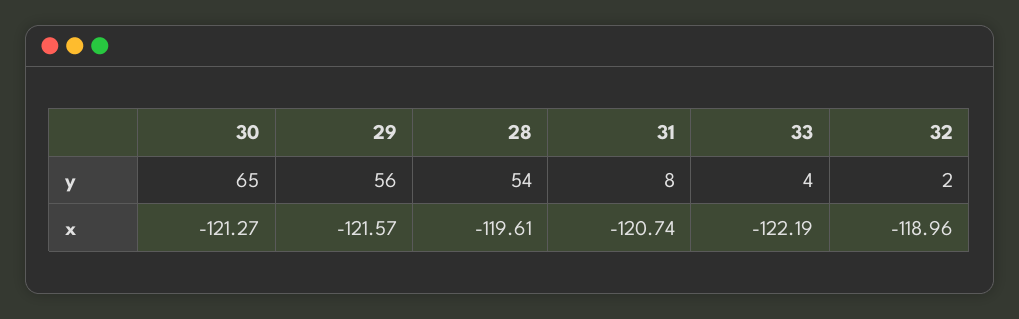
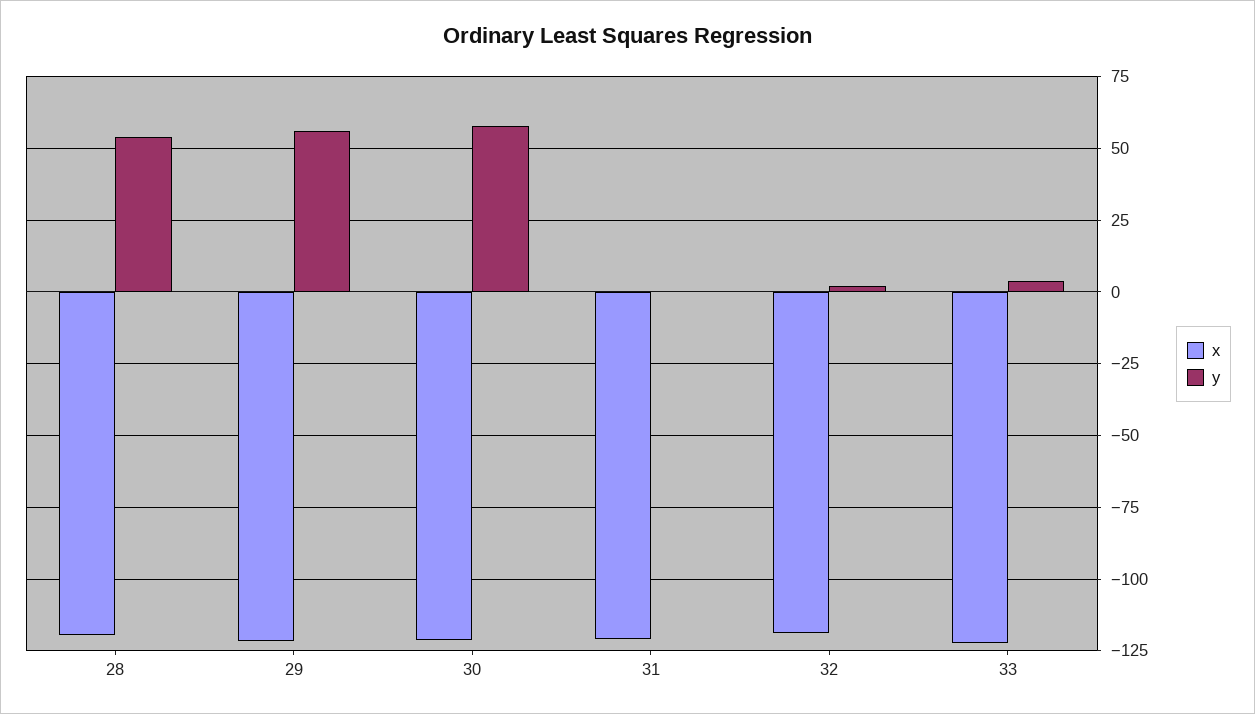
  {
    "y": {
-     "30": 65,
+     "30": 57.5,
      "29": 56,
      "28": 54,
-     "31": 8,
+     "31": 0,
      "33": 4,
      "32": 2
    },
    "x": {
      "30": -121.27,
      "29": -121.57,
      "28": -119.61,
      "31": -120.74,
      "33": -122.19,
      "32": -118.96
    }
  }

